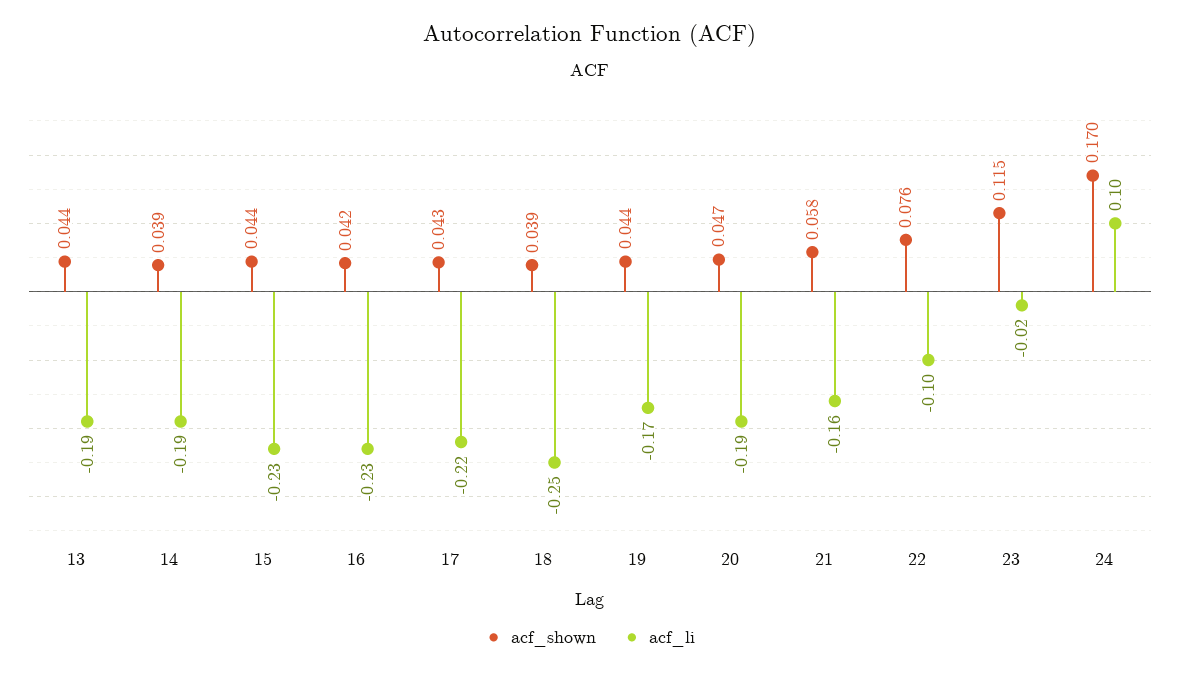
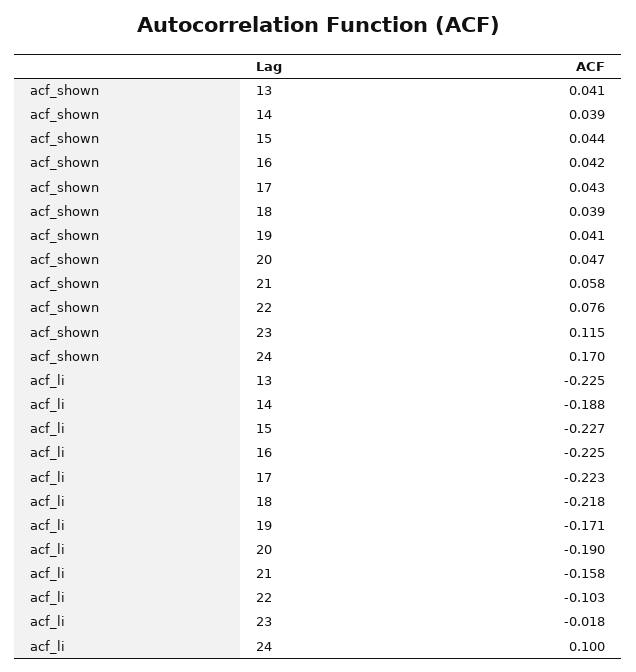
  {
    "acf_shown": {
-     "13": 0.044,
+     "13": 0.041,
      "14": 0.039,
      "15": 0.044,
      "16": 0.042,
      "17": 0.043,
      "18": 0.039,
-     "19": 0.044,
+     "19": 0.041,
      "20": 0.047,
      "21": 0.058,
      "22": 0.076,
      "23": 0.115,
      "24": 0.17
    },
    "acf_li": {
-     "13": -0.19,
+     "13": -0.225,
      "14": -0.188,
      "15": -0.227,
      "16": -0.225,
      "17": -0.223,
-     "18": -0.25,
+     "18": -0.218,
      "19": -0.171,
      "20": -0.19,
      "21": -0.158,
      "22": -0.103,
      "23": -0.018,
      "24": 0.1
    }
  }

